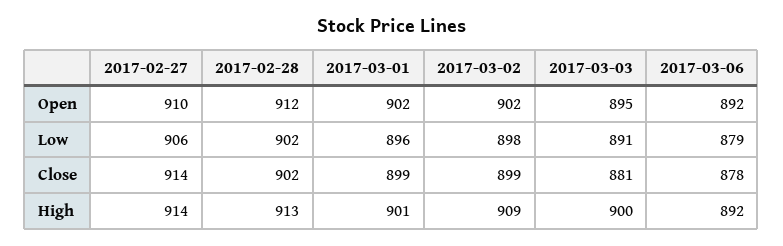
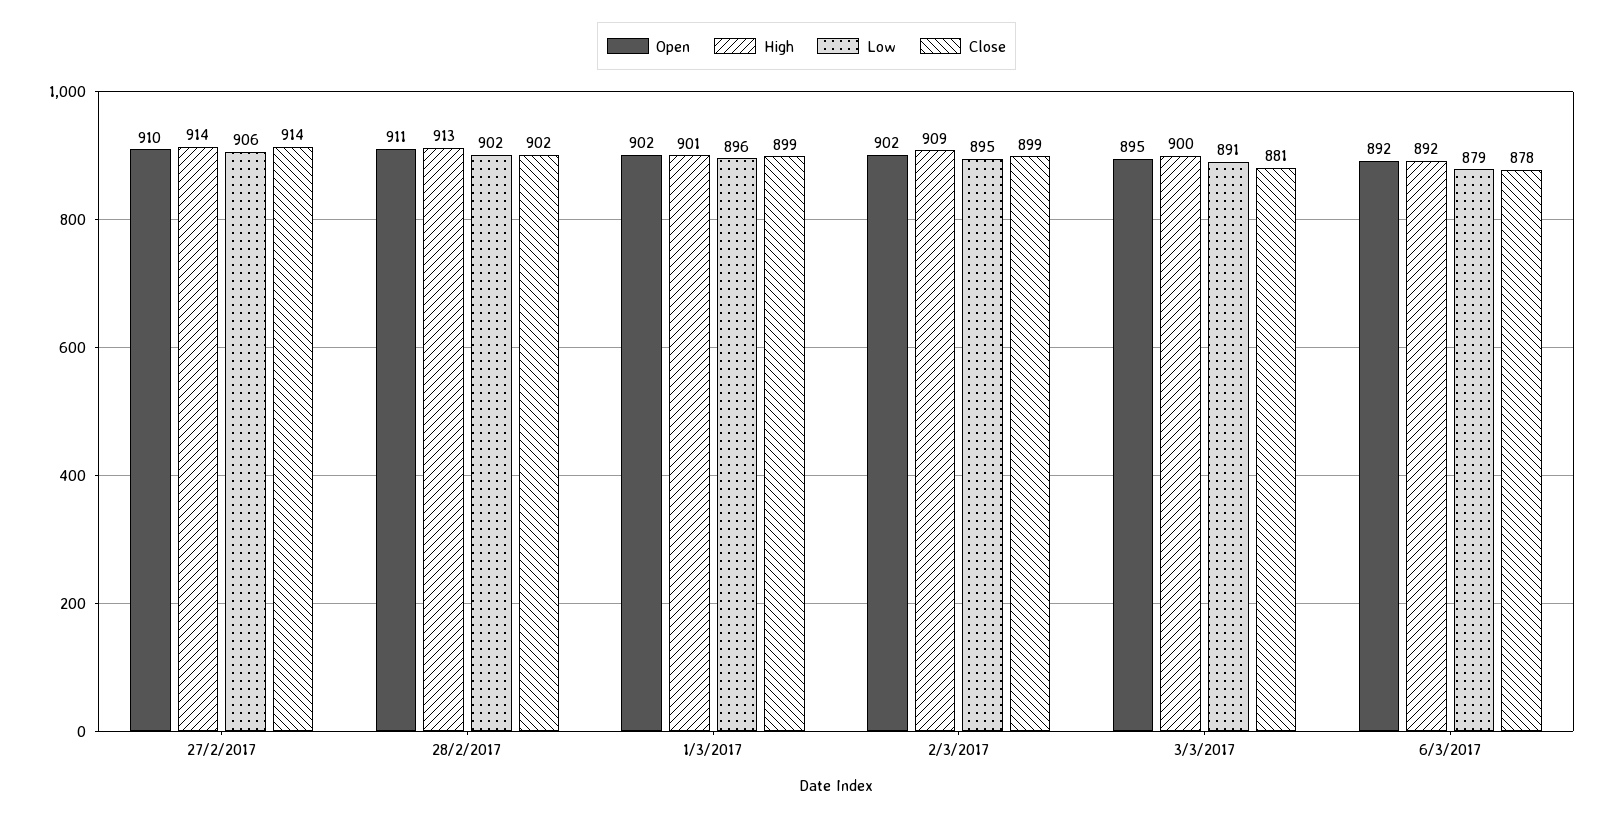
  {
    "Open": {
      "2017-02-27": 910,
-     "2017-02-28": 912,
+     "2017-02-28": 911,
      "2017-03-01": 902,
      "2017-03-02": 902,
      "2017-03-03": 895,
      "2017-03-06": 892
    },
    "Low": {
      "2017-02-27": 906,
      "2017-02-28": 902,
      "2017-03-01": 896,
-     "2017-03-02": 898,
+     "2017-03-02": 895,
      "2017-03-03": 891,
      "2017-03-06": 879
    },
    "Close": {
      "2017-02-27": 914,
      "2017-02-28": 902,
      "2017-03-01": 899,
      "2017-03-02": 899,
      "2017-03-03": 881,
      "2017-03-06": 878
    },
    "High": {
      "2017-02-27": 914,
      "2017-02-28": 913,
      "2017-03-01": 901,
      "2017-03-02": 909,
      "2017-03-03": 900,
      "2017-03-06": 892
    }
  }

